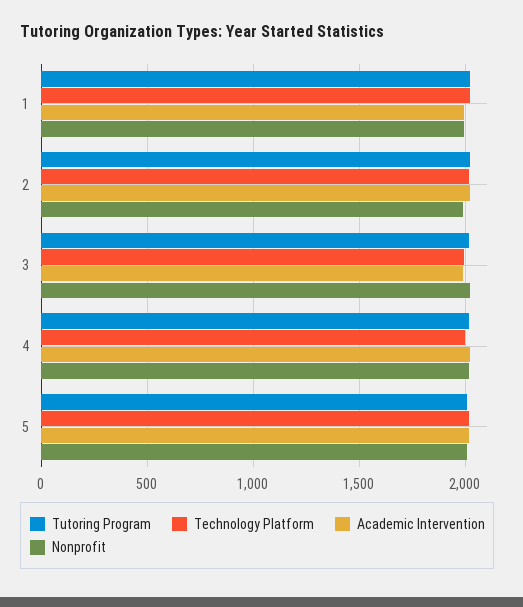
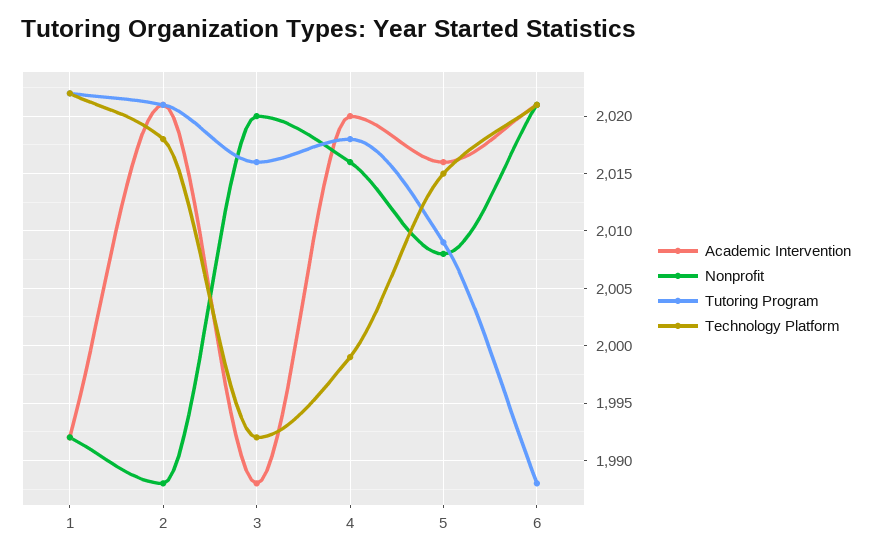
  {
    "Tutoring Program": {
      "1": 2022,
      "2": 2021,
      "3": 2016,
      "4": 2018,
-     "5": 2009
+     "5": 2009,
+     "6": 1988
    },
    "Technology Platform": {
      "1": 2022,
      "2": 2018,
      "3": 1992,
      "4": 1999,
-     "5": 2015
+     "5": 2015,
+     "6": 2021
    },
    "Academic Intervention": {
      "1": 1992,
      "2": 2021,
      "3": 1988,
      "4": 2020,
-     "5": 2016
+     "5": 2016,
+     "6": 2021
    },
    "Nonprofit": {
      "1": 1992,
      "2": 1988,
      "3": 2020,
      "4": 2016,
-     "5": 2008
+     "5": 2008,
+     "6": 2021
    }
  }

